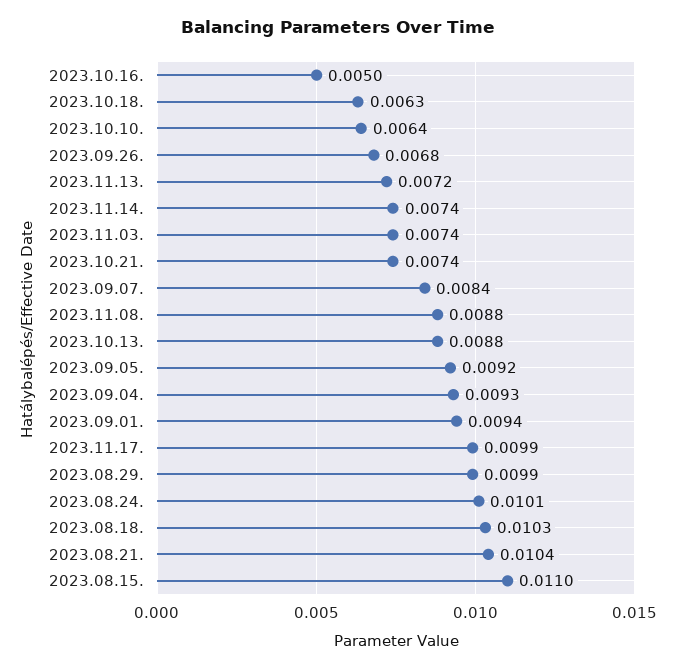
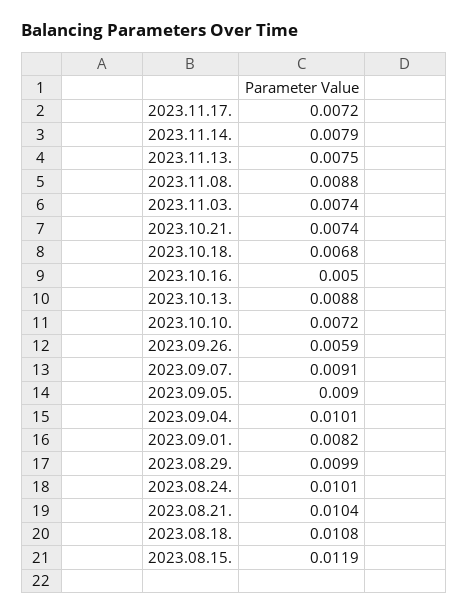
  {
    "2023.10.16.": 0.005,
-   "2023.10.18.": 0.0063,
+   "2023.10.18.": 0.0068,
-   "2023.10.10.": 0.0064,
+   "2023.10.10.": 0.0072,
-   "2023.09.26.": 0.0068,
+   "2023.09.26.": 0.0059,
-   "2023.11.13.": 0.0072,
+   "2023.11.13.": 0.0075,
-   "2023.11.14.": 0.0074,
+   "2023.11.14.": 0.0079,
    "2023.11.03.": 0.0074,
    "2023.10.21.": 0.0074,
-   "2023.09.07.": 0.0084,
+   "2023.09.07.": 0.0091,
    "2023.11.08.": 0.0088,
    "2023.10.13.": 0.0088,
-   "2023.09.05.": 0.0092,
+   "2023.09.05.": 0.009,
-   "2023.09.04.": 0.0093,
+   "2023.09.04.": 0.0101,
-   "2023.09.01.": 0.0094,
+   "2023.09.01.": 0.0082,
-   "2023.11.17.": 0.0099,
+   "2023.11.17.": 0.0072,
    "2023.08.29.": 0.0099,
    "2023.08.24.": 0.0101,
-   "2023.08.18.": 0.0103,
+   "2023.08.18.": 0.0108,
    "2023.08.21.": 0.0104,
-   "2023.08.15.": 0.011
+   "2023.08.15.": 0.0119
  }

